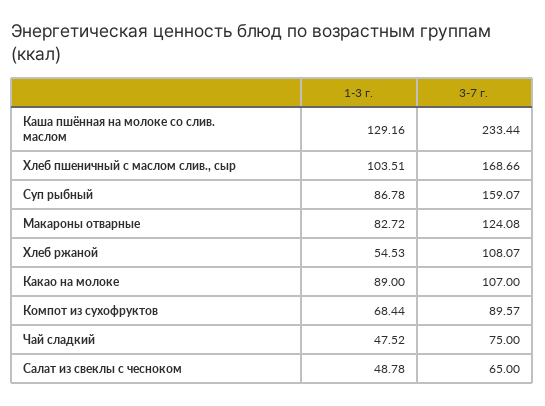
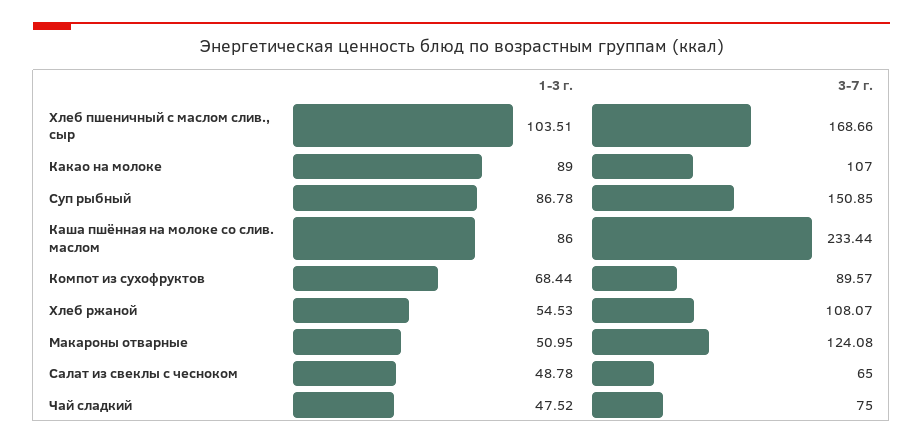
  {
    "1-3 г.": {
-     "Каша пшённая на молоке со слив. маслом": 129.16,
+     "Каша пшённая на молоке со слив. маслом": 86,
      "Хлеб пшеничный с маслом слив., сыр": 103.51,
      "Суп рыбный": 86.78,
-     "Макароны отварные": 82.72,
+     "Макароны отварные": 50.95,
      "Хлеб ржаной": 54.53,
      "Какао на молоке": 89,
      "Компот из сухофруктов": 68.44,
      "Чай сладкий": 47.52,
      "Салат из свеклы с чесноком": 48.78
    },
    "3-7 г.": {
      "Каша пшённая на молоке со слив. маслом": 233.44,
      "Хлеб пшеничный с маслом слив., сыр": 168.66,
-     "Суп рыбный": 159.07,
+     "Суп рыбный": 150.85,
      "Макароны отварные": 124.08,
      "Хлеб ржаной": 108.07,
      "Какао на молоке": 107,
      "Компот из сухофруктов": 89.57,
      "Чай сладкий": 75,
      "Салат из свеклы с чесноком": 65
    }
  }

